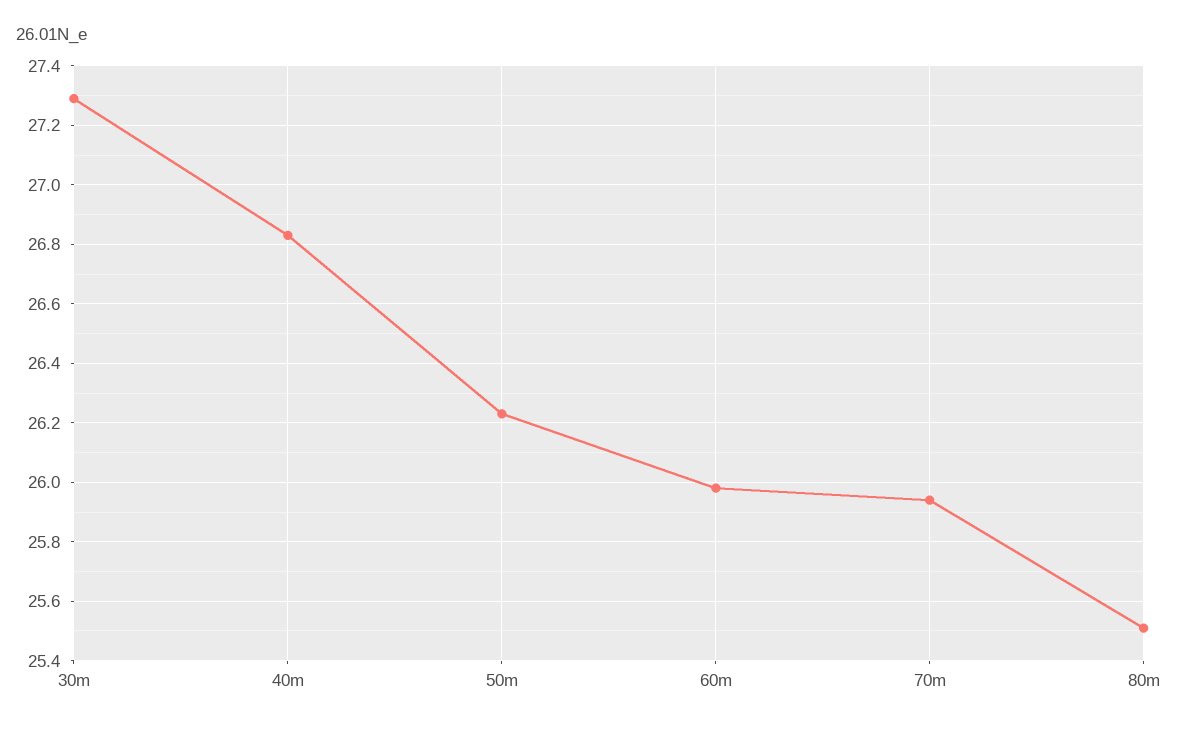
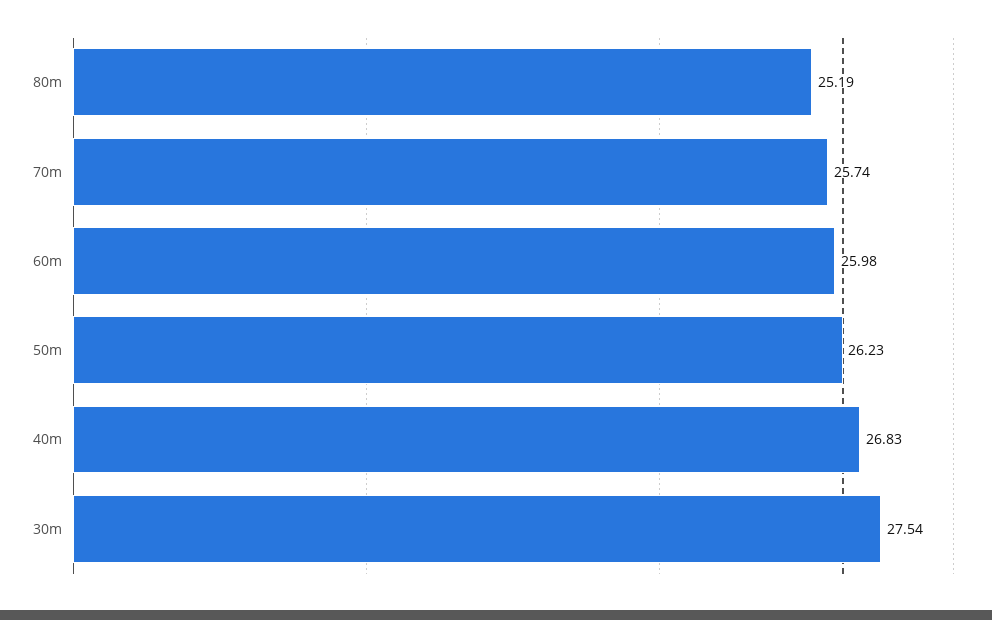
  {
-   "30m": 27.3,
+   "30m": 27.54,
    "40m": 26.83,
    "50m": 26.23,
    "60m": 25.98,
-   "70m": 25.95,
+   "70m": 25.74,
-   "80m": 25.5
+   "80m": 25.19
  }

